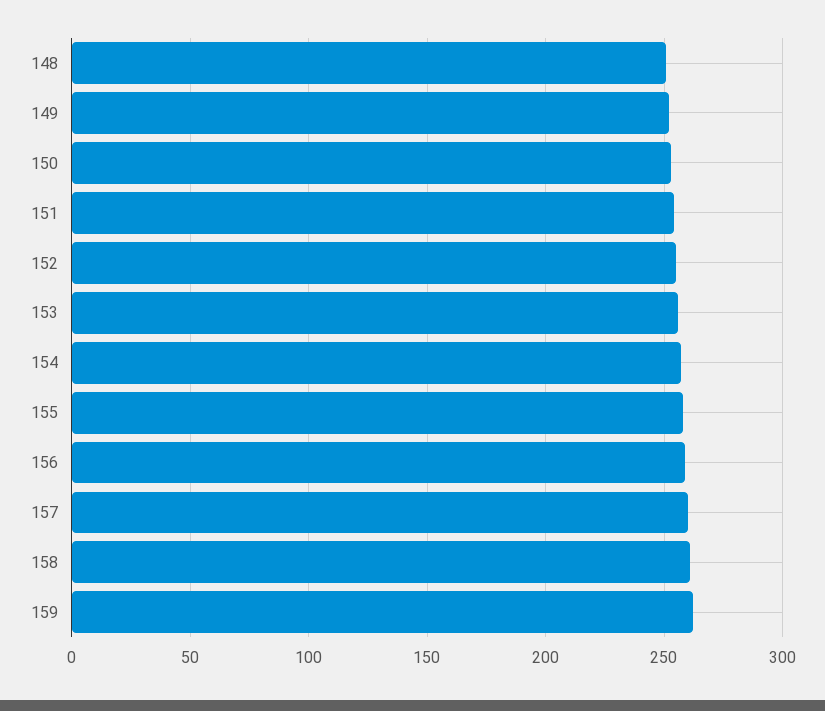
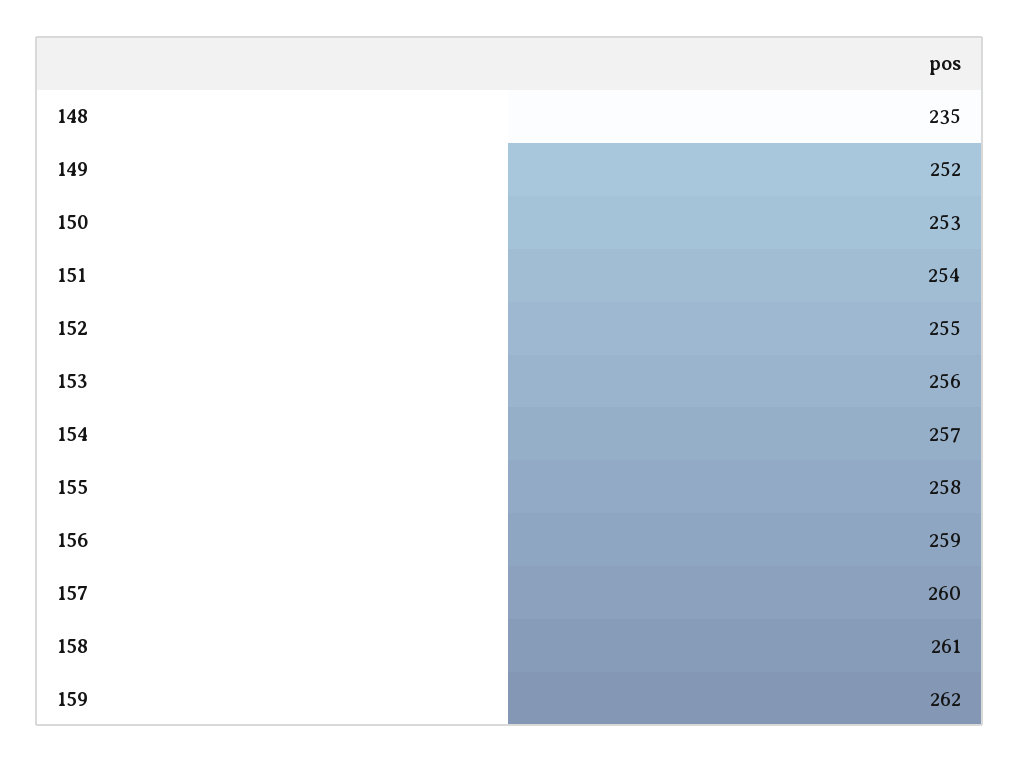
  {
-   "148": 250,
+   "148": 235,
    "149": 252,
    "150": 253,
    "151": 254,
    "152": 255,
    "153": 256,
    "154": 257,
    "155": 258,
    "156": 259,
    "157": 260,
    "158": 261,
    "159": 262
  }

